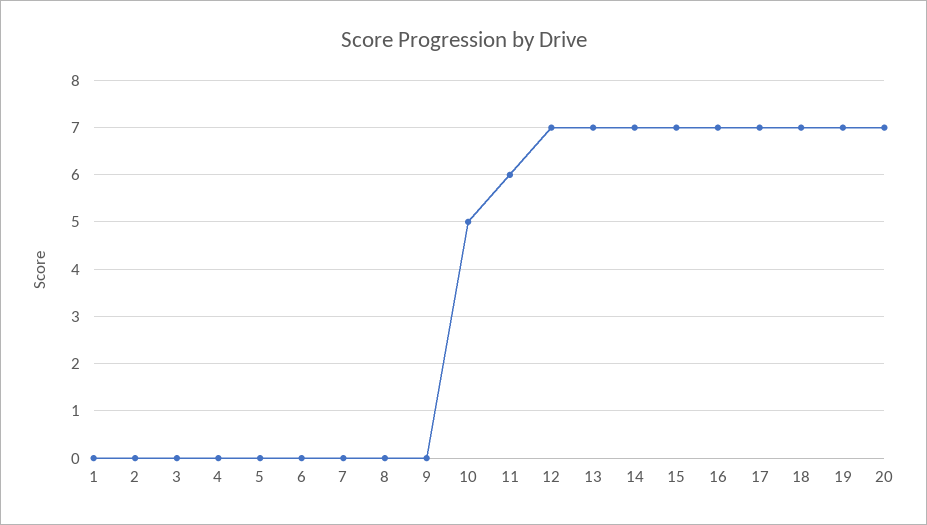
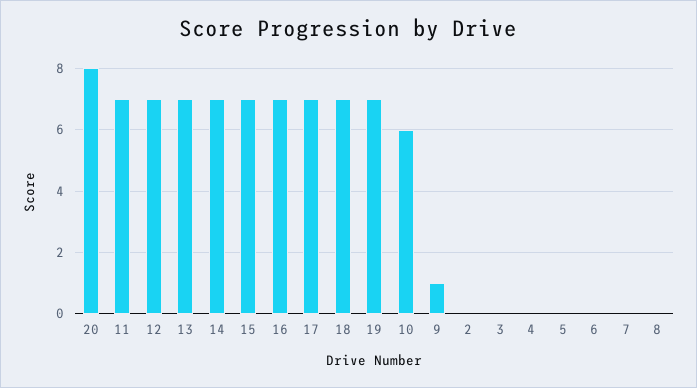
  {
-   "1": 0,
    "2": 0,
    "3": 0,
    "4": 0,
    "5": 0,
    "6": 0,
    "7": 0,
    "8": 0,
-   "9": 0,
+   "9": 1,
-   "10": 5,
+   "10": 6,
-   "11": 6,
+   "11": 7,
    "12": 7,
    "13": 7,
    "14": 7,
    "15": 7,
    "16": 7,
    "17": 7,
    "18": 7,
    "19": 7,
-   "20": 7
+   "20": 8
  }

